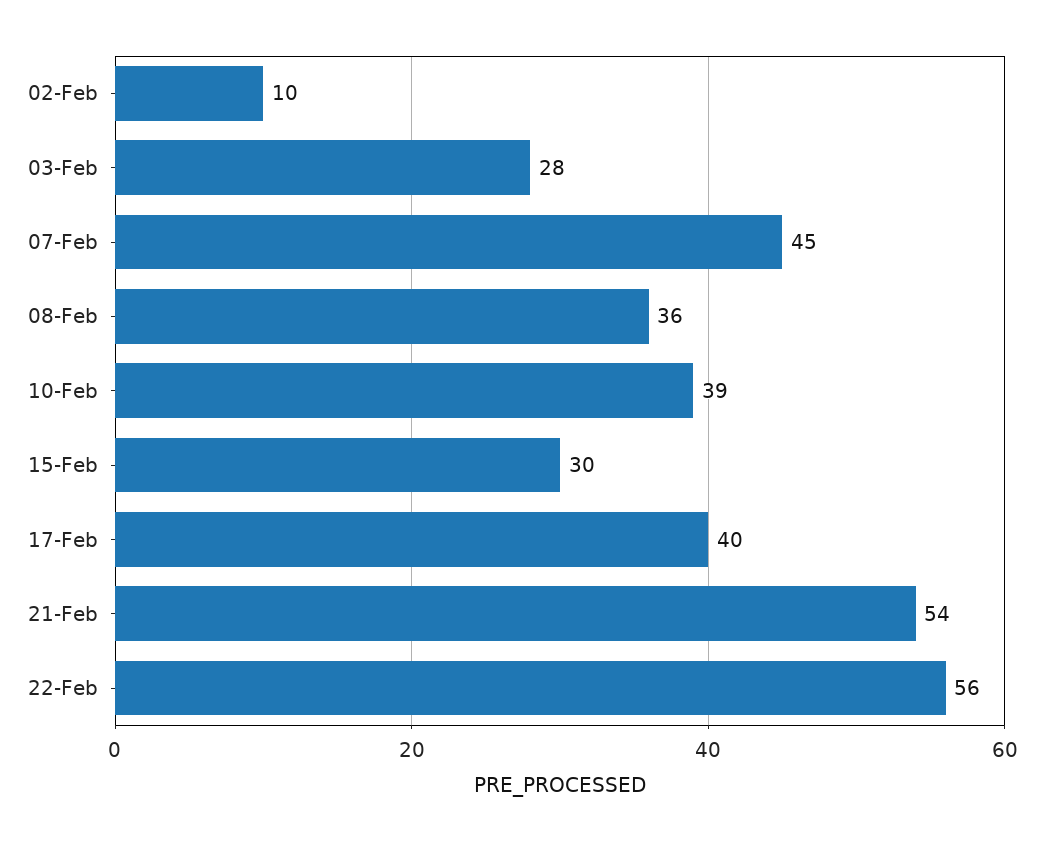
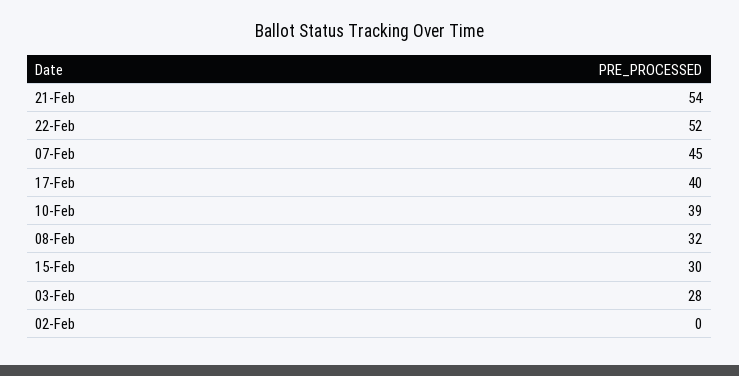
  {
-   "02-Feb": 10,
+   "02-Feb": 0,
    "03-Feb": 28,
    "07-Feb": 45,
-   "08-Feb": 36,
+   "08-Feb": 32,
    "10-Feb": 39,
    "15-Feb": 30,
    "17-Feb": 40,
    "21-Feb": 54,
-   "22-Feb": 56
+   "22-Feb": 52
  }

